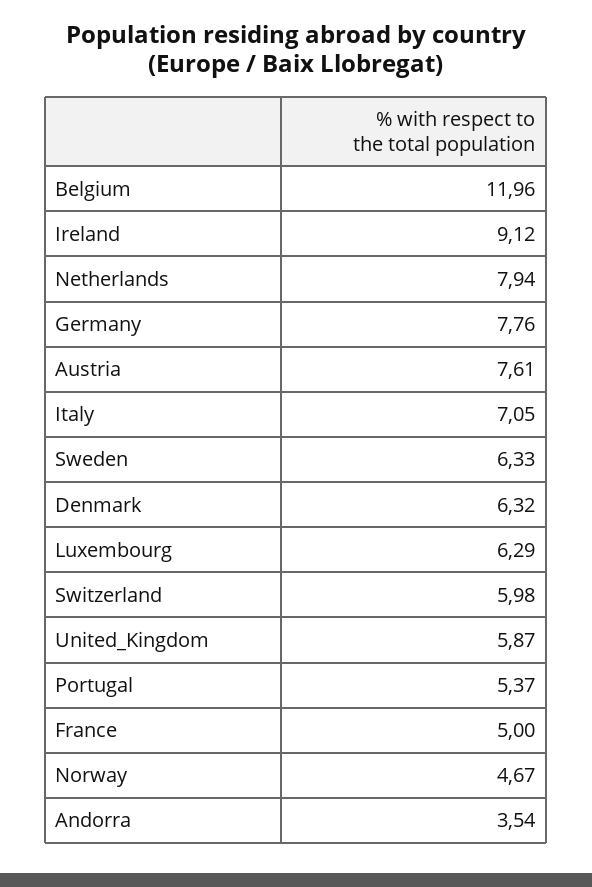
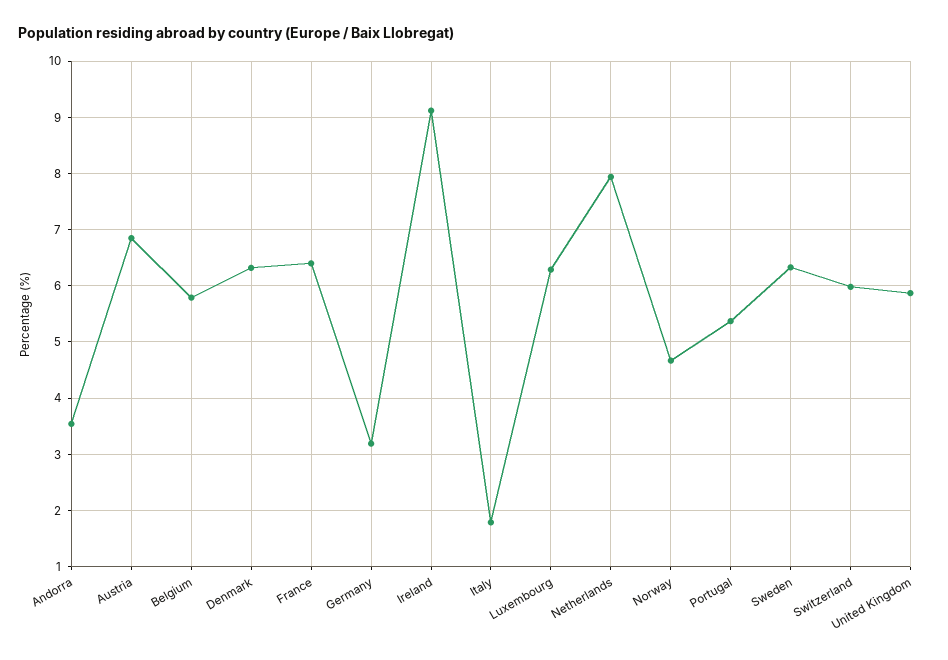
  {
-   "Belgium": 11.96,
+   "Belgium": 5.8,
    "Ireland": 9.12,
    "Netherlands": 7.94,
-   "Germany": 7.76,
+   "Germany": 3.2,
-   "Austria": 7.61,
+   "Austria": 6.8,
-   "Italy": 7.05,
+   "Italy": 1.8,
    "Sweden": 6.33,
    "Denmark": 6.32,
    "Luxembourg": 6.29,
    "Switzerland": 5.98,
    "United_Kingdom": 5.87,
    "Portugal": 5.37,
-   "France": 5,
+   "France": 6.4,
    "Norway": 4.67,
    "Andorra": 3.54
  }

